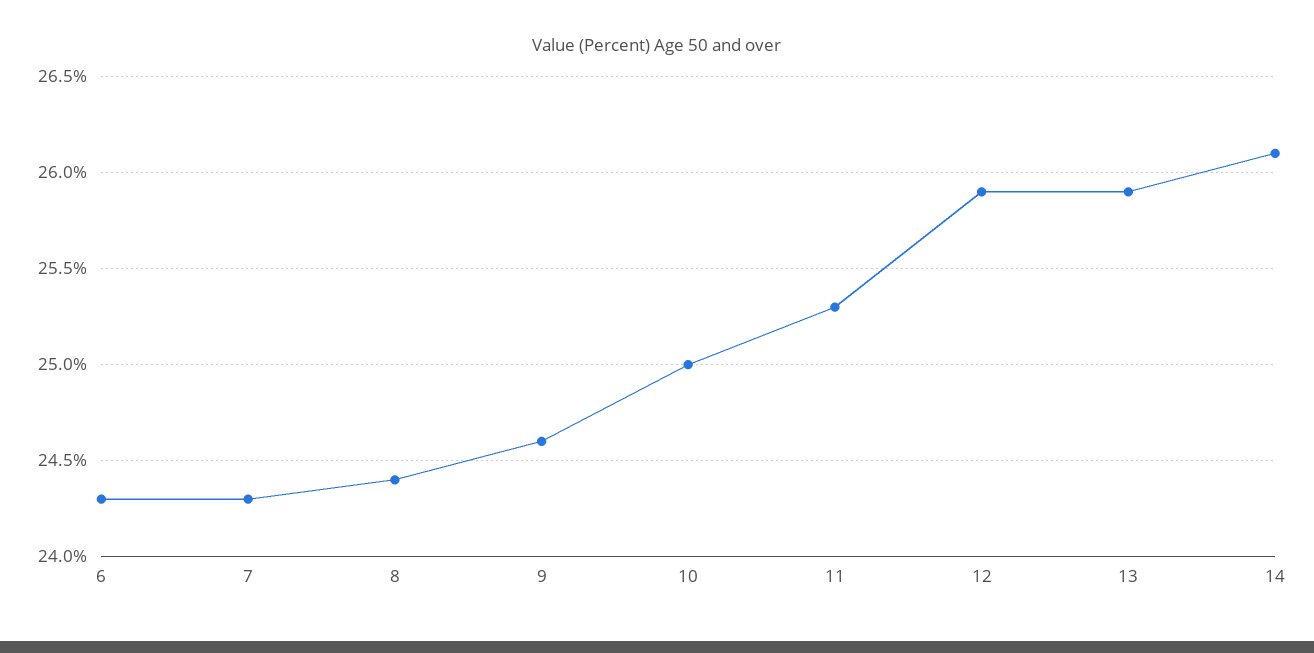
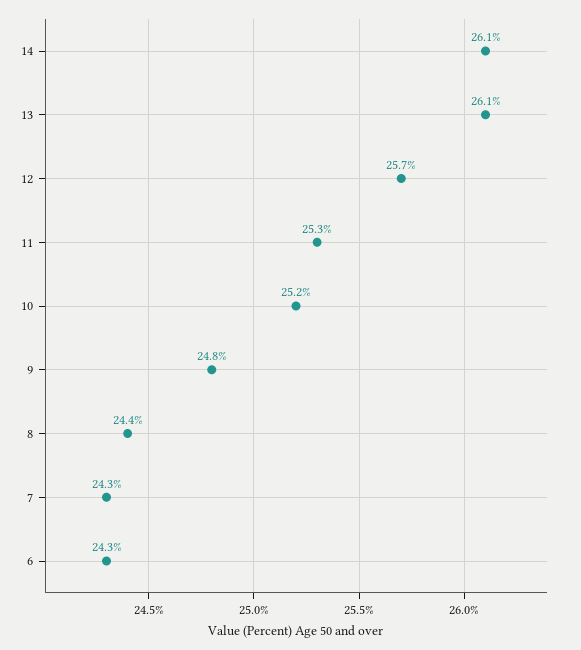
  {
    "6": 24.3,
    "7": 24.3,
    "8": 24.4,
-   "9": 24.6,
+   "9": 24.8,
-   "10": 25,
+   "10": 25.2,
    "11": 25.3,
-   "12": 25.9,
+   "12": 25.7,
-   "13": 25.9,
+   "13": 26.1,
    "14": 26.1
  }

